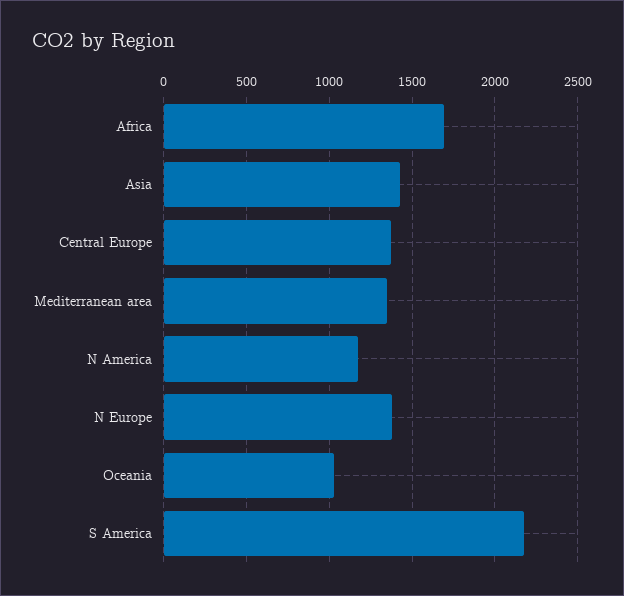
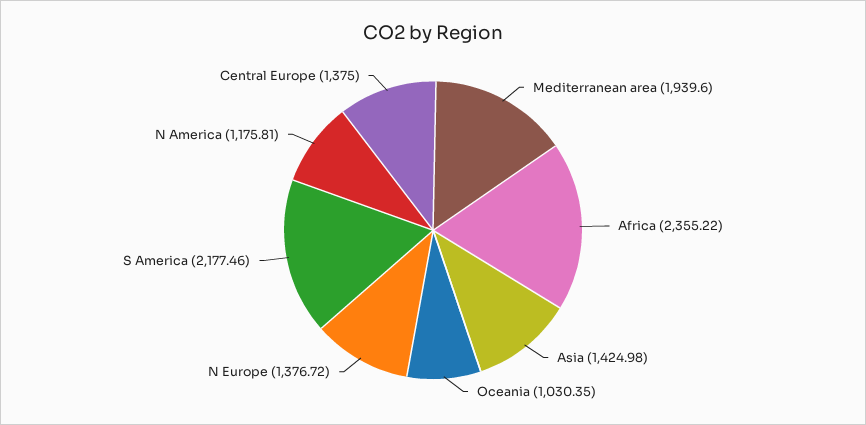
  {
-   "Africa": 1700,
+   "Africa": 2355.22,
    "Asia": 1424.98,
    "Central Europe": 1375,
-   "Mediterranean area": 1350,
+   "Mediterranean area": 1939.6,
    "N America": 1175.81,
    "N Europe": 1376.72,
    "Oceania": 1030.35,
    "S America": 2177.46
  }

